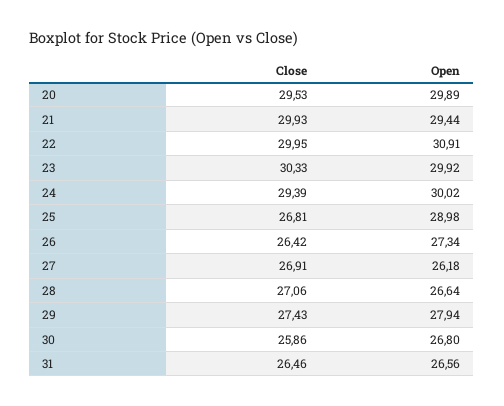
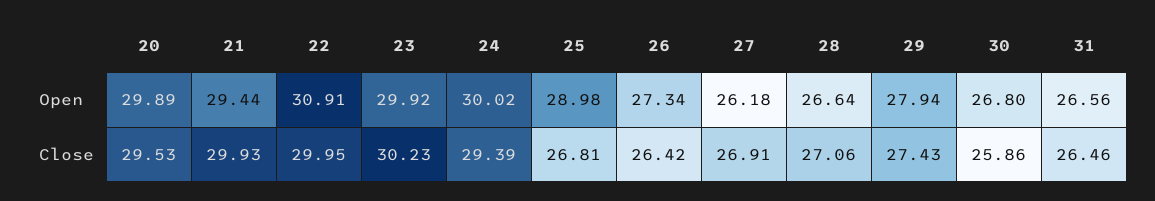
  {
    "Close": {
      "20": 29.53,
      "21": 29.93,
      "22": 29.95,
-     "23": 30.33,
+     "23": 30.23,
      "24": 29.39,
      "25": 26.81,
      "26": 26.42,
      "27": 26.91,
      "28": 27.06,
      "29": 27.43,
      "30": 25.86,
      "31": 26.46
    },
    "Open": {
      "20": 29.89,
      "21": 29.44,
      "22": 30.91,
      "23": 29.92,
      "24": 30.02,
      "25": 28.98,
      "26": 27.34,
      "27": 26.18,
      "28": 26.64,
      "29": 27.94,
      "30": 26.8,
      "31": 26.56
    }
  }

